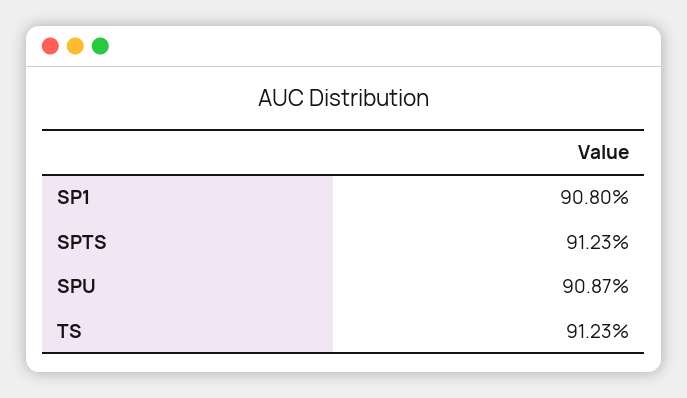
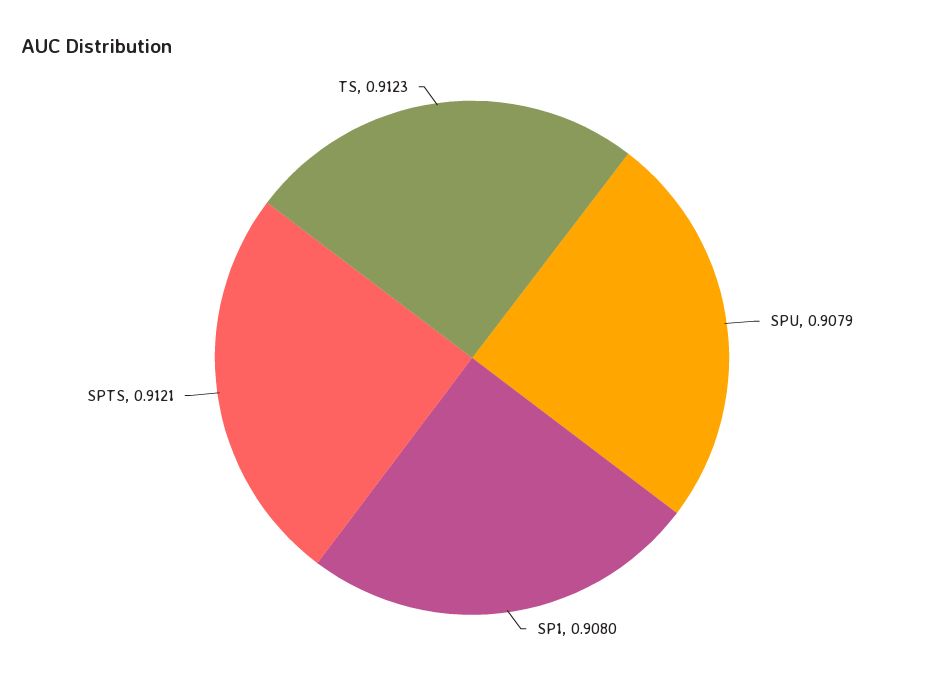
  {
    "SP1": 0.908,
-   "SPTS": 0.9123,
+   "SPTS": 0.9121,
-   "SPU": 0.9087,
+   "SPU": 0.9079,
    "TS": 0.9123
  }

